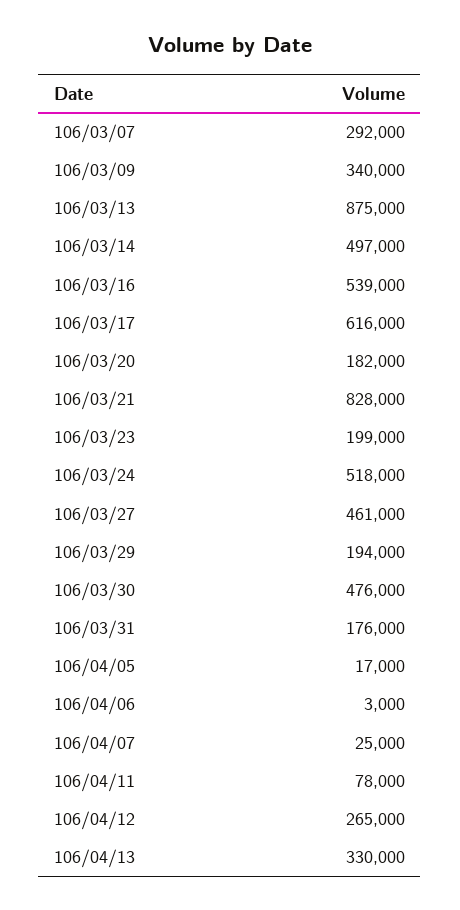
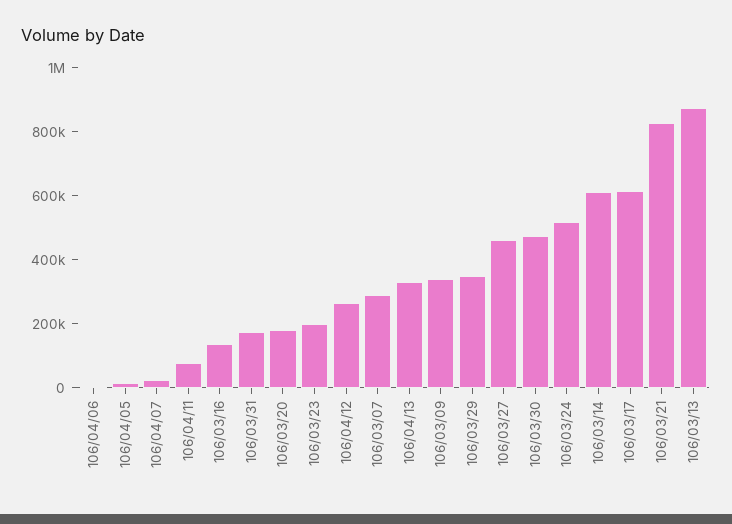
  {
    "106/03/07": 292000,
    "106/03/09": 340000,
    "106/03/13": 875000,
-   "106/03/14": 497000,
+   "106/03/14": 600000,
-   "106/03/16": 539000,
+   "106/03/16": 150000,
    "106/03/17": 616000,
    "106/03/20": 182000,
    "106/03/21": 828000,
    "106/03/23": 199000,
    "106/03/24": 518000,
    "106/03/27": 461000,
-   "106/03/29": 194000,
+   "106/03/29": 350000,
    "106/03/30": 476000,
    "106/03/31": 176000,
    "106/04/05": 17000,
    "106/04/06": 3000,
    "106/04/07": 25000,
    "106/04/11": 78000,
    "106/04/12": 265000,
    "106/04/13": 330000
  }

